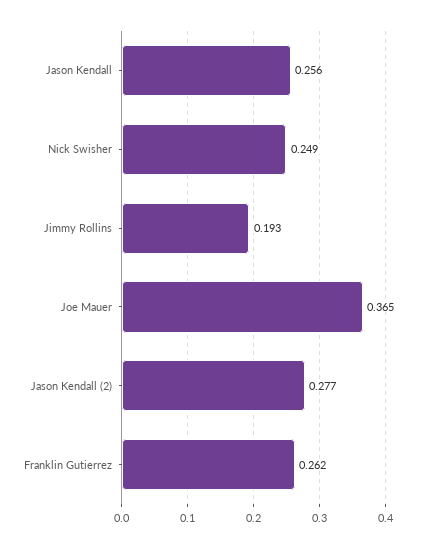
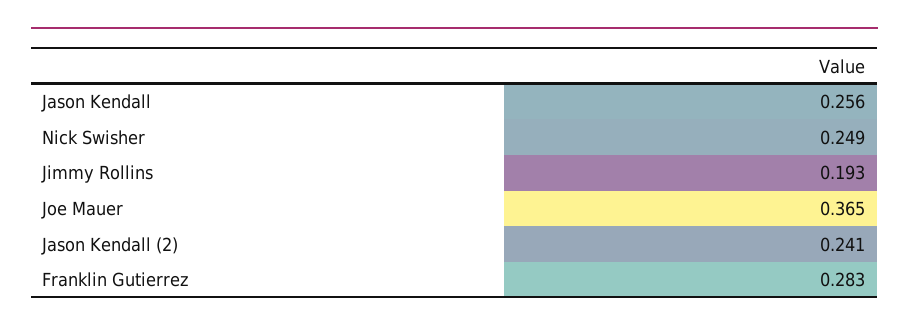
  {
    "Jason Kendall": 0.256,
    "Nick Swisher": 0.249,
    "Jimmy Rollins": 0.193,
    "Joe Mauer": 0.365,
-   "Jason Kendall (2)": 0.277,
+   "Jason Kendall (2)": 0.241,
-   "Franklin Gutierrez": 0.262
+   "Franklin Gutierrez": 0.283
  }

